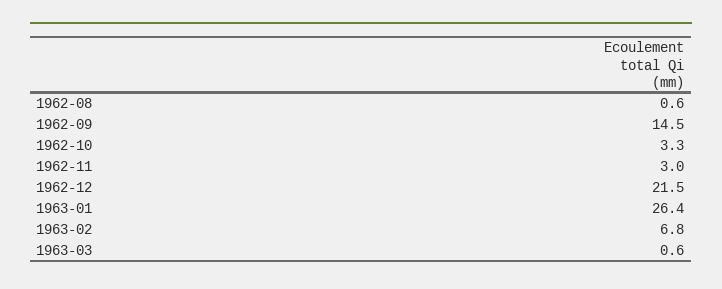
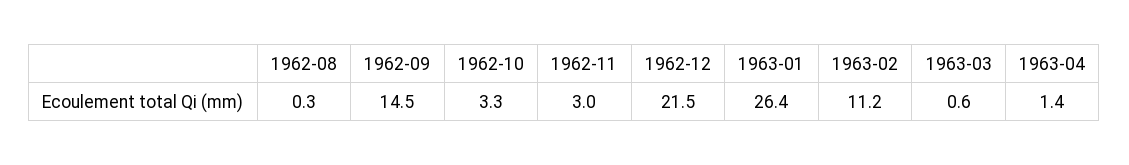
  {
-   "1962-08": 0.6,
+   "1962-08": 0.3,
    "1962-09": 14.5,
    "1962-10": 3.3,
    "1962-11": 3,
    "1962-12": 21.5,
    "1963-01": 26.4,
-   "1963-02": 6.8,
+   "1963-02": 11.2,
-   "1963-03": 0.6
+   "1963-03": 0.6,
+   "1963-04": 1.4
  }

